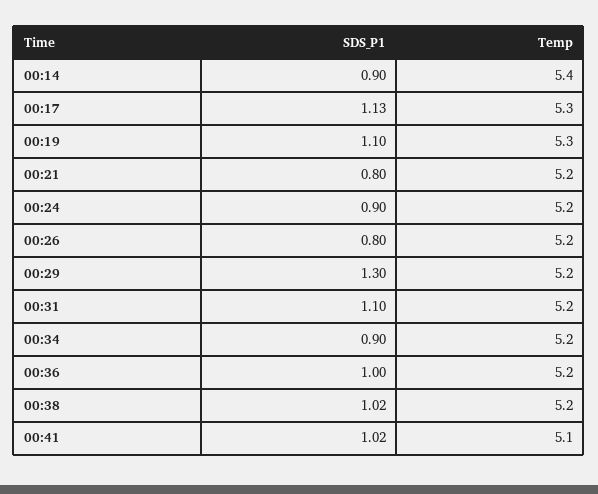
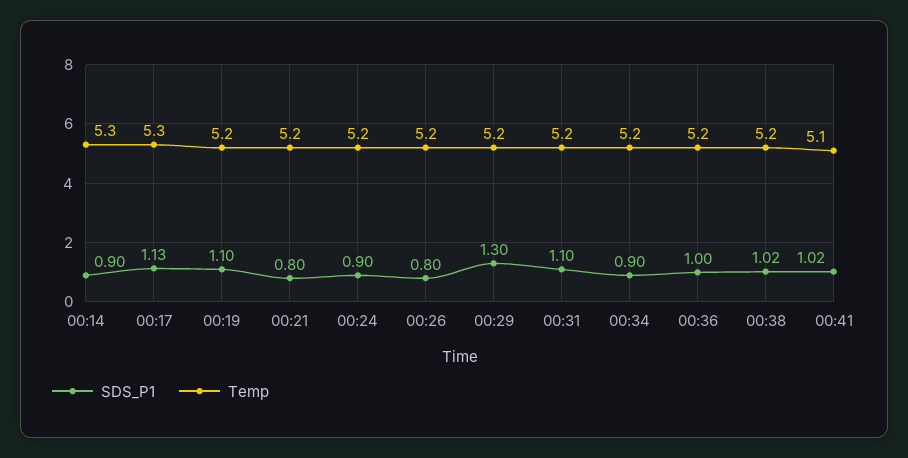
  {
    "SDS_P1": {
      "00:14": 0.9,
      "00:17": 1.13,
      "00:19": 1.1,
      "00:21": 0.8,
      "00:24": 0.9,
      "00:26": 0.8,
      "00:29": 1.3,
      "00:31": 1.1,
      "00:34": 0.9,
      "00:36": 1,
      "00:38": 1.02,
      "00:41": 1.02
    },
    "Temp": {
-     "00:14": 5.4,
+     "00:14": 5.3,
      "00:17": 5.3,
-     "00:19": 5.3,
+     "00:19": 5.2,
      "00:21": 5.2,
      "00:24": 5.2,
      "00:26": 5.2,
      "00:29": 5.2,
      "00:31": 5.2,
      "00:34": 5.2,
      "00:36": 5.2,
      "00:38": 5.2,
      "00:41": 5.1
    }
  }

